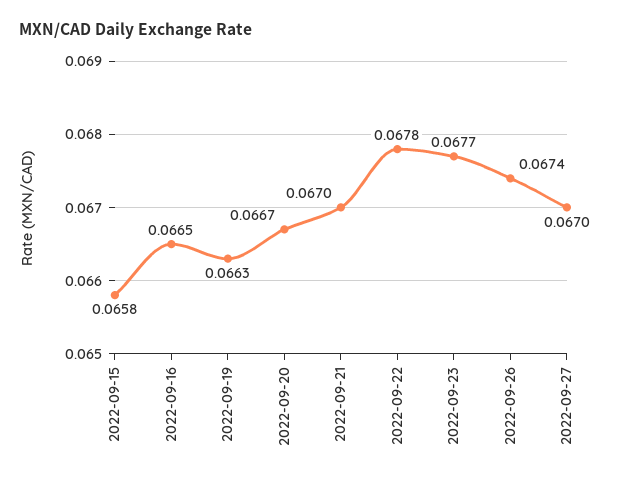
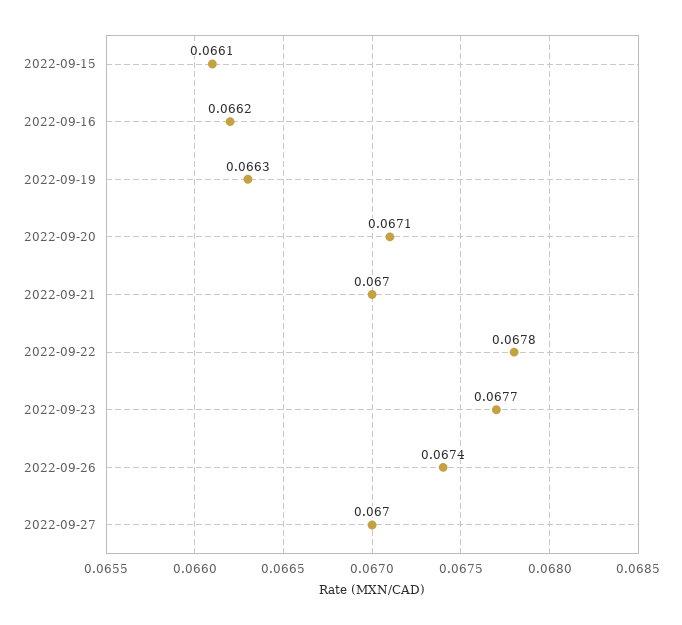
  {
-   "2022-09-15": 0.0658,
+   "2022-09-15": 0.0661,
-   "2022-09-16": 0.0665,
+   "2022-09-16": 0.0662,
    "2022-09-19": 0.0663,
-   "2022-09-20": 0.0667,
+   "2022-09-20": 0.0671,
    "2022-09-21": 0.067,
    "2022-09-22": 0.0678,
    "2022-09-23": 0.0677,
    "2022-09-26": 0.0674,
    "2022-09-27": 0.067
  }

